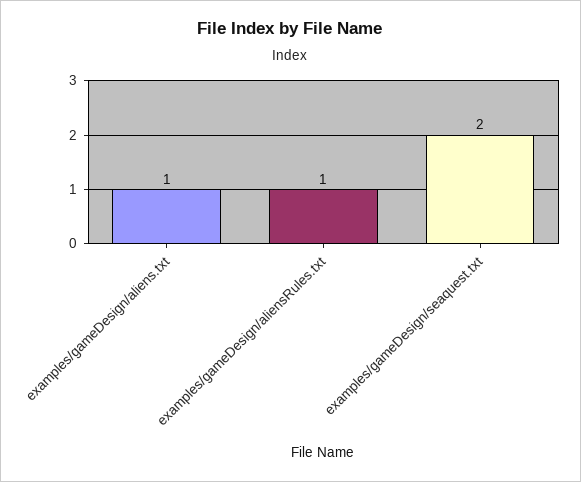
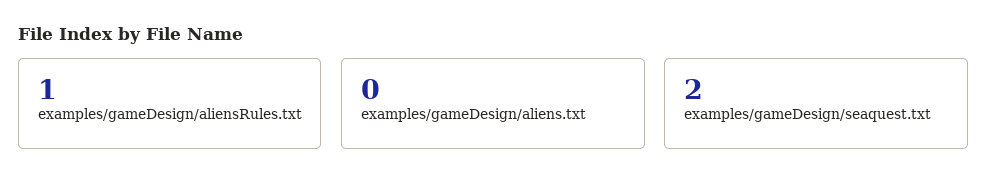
  {
-   "examples/gameDesign/aliens.txt": 1,
+   "examples/gameDesign/aliens.txt": 0,
    "examples/gameDesign/aliensRules.txt": 1,
    "examples/gameDesign/seaquest.txt": 2
  }

